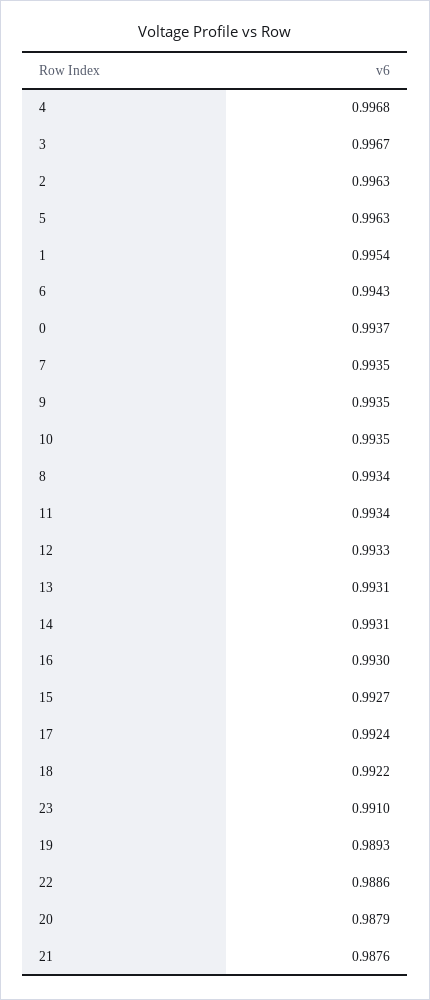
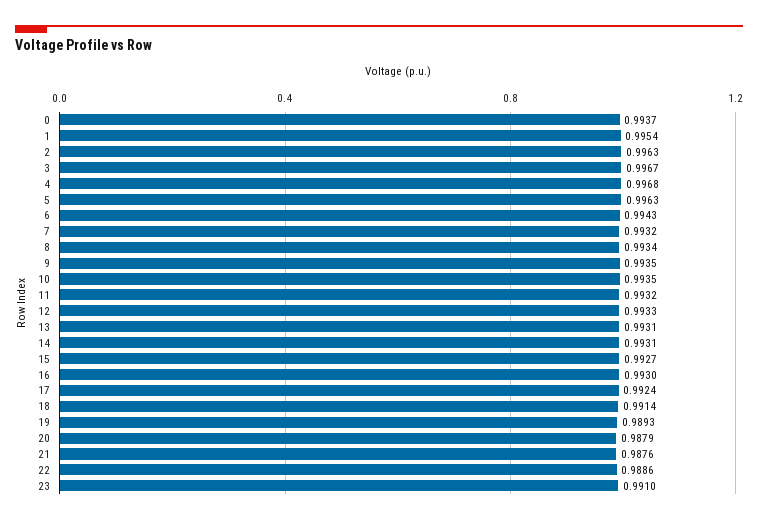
  {
    "4": 0.9968,
    "3": 0.9967,
    "2": 0.9963,
    "5": 0.9963,
    "1": 0.9954,
    "6": 0.9943,
    "0": 0.9937,
-   "7": 0.9935,
+   "7": 0.9932,
    "9": 0.9935,
    "10": 0.9935,
    "8": 0.9934,
-   "11": 0.9934,
+   "11": 0.9932,
    "12": 0.9933,
    "13": 0.9931,
    "14": 0.9931,
    "16": 0.993,
    "15": 0.9927,
    "17": 0.9924,
-   "18": 0.9922,
+   "18": 0.9914,
    "23": 0.991,
    "19": 0.9893,
    "22": 0.9886,
    "20": 0.9879,
    "21": 0.9876
  }

